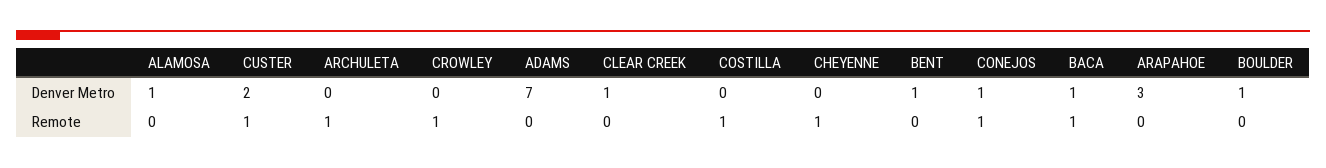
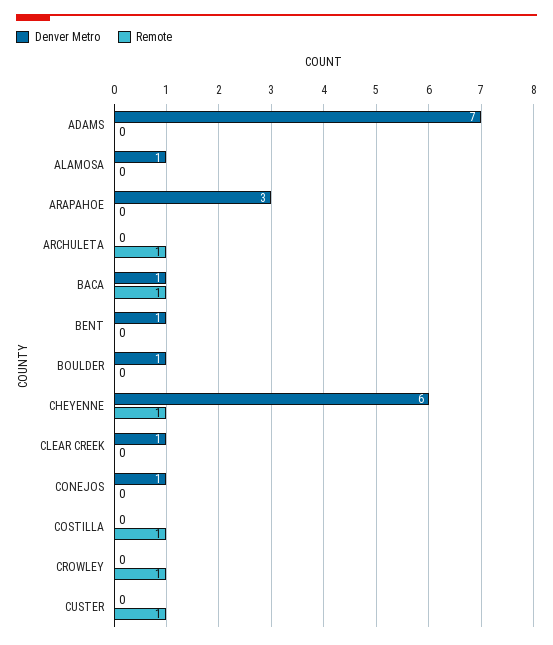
  {
    "Denver Metro": {
      "ALAMOSA": 1,
-     "CUSTER": 2,
+     "CUSTER": 0,
      "ARCHULETA": 0,
      "CROWLEY": 0,
      "ADAMS": 7,
      "CLEAR CREEK": 1,
      "COSTILLA": 0,
-     "CHEYENNE": 0,
+     "CHEYENNE": 6,
      "BENT": 1,
      "CONEJOS": 1,
      "BACA": 1,
      "ARAPAHOE": 3,
      "BOULDER": 1
    },
    "Remote": {
      "ALAMOSA": 0,
      "CUSTER": 1,
      "ARCHULETA": 1,
      "CROWLEY": 1,
      "ADAMS": 0,
      "CLEAR CREEK": 0,
      "COSTILLA": 1,
      "CHEYENNE": 1,
      "BENT": 0,
-     "CONEJOS": 1,
+     "CONEJOS": 0,
      "BACA": 1,
      "ARAPAHOE": 0,
      "BOULDER": 0
    }
  }

